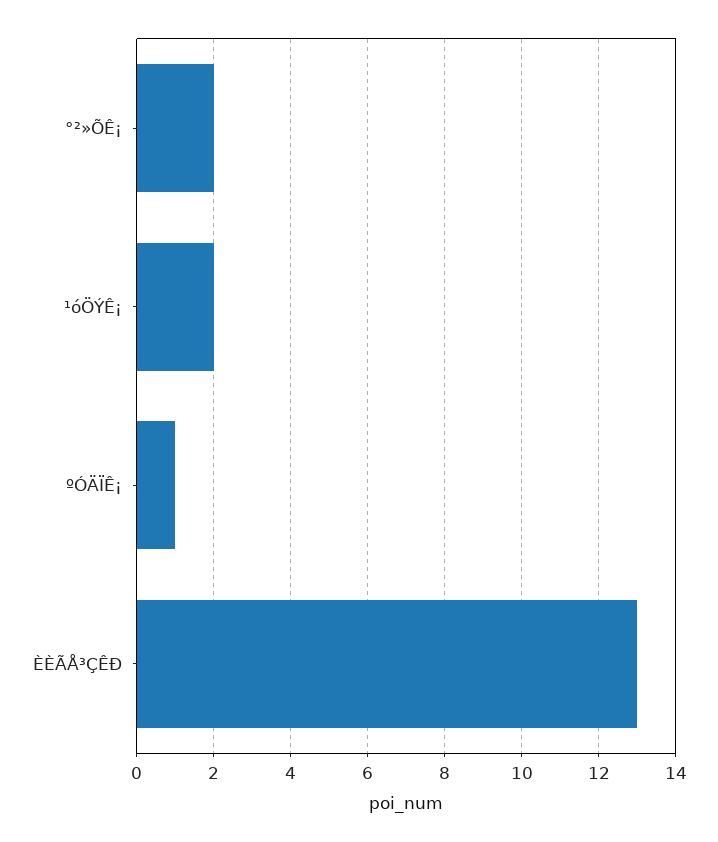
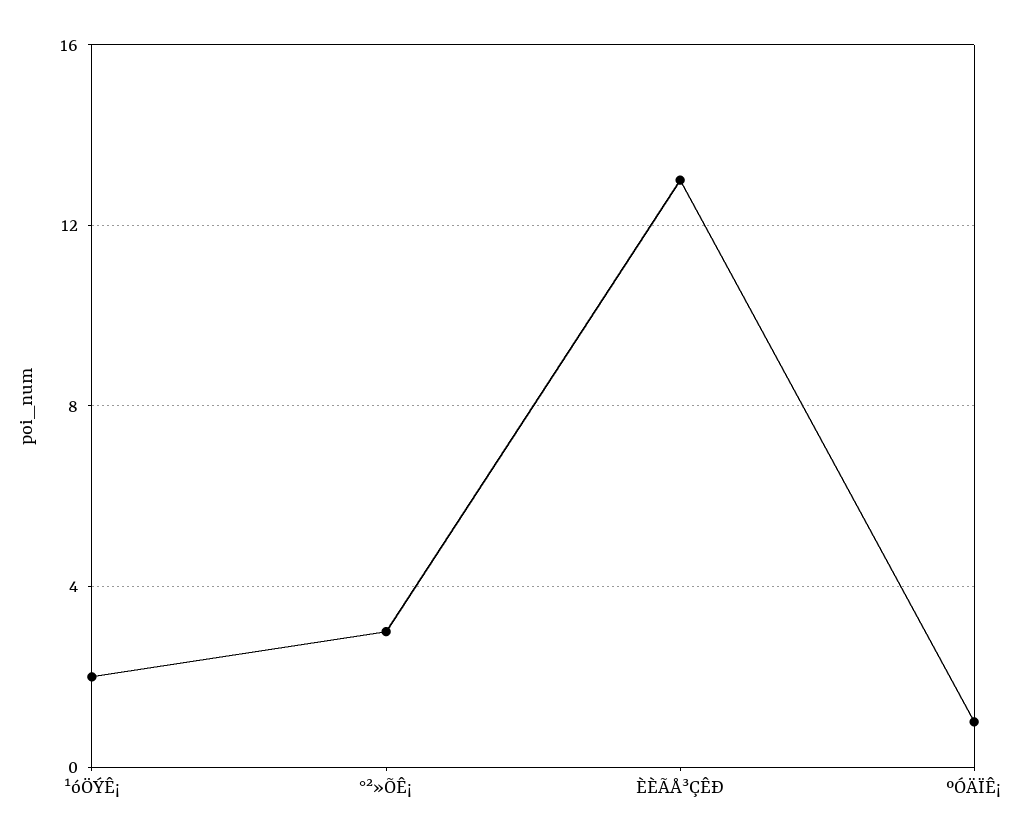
  {
-   "°²»ÕÊ¡": 2,
+   "°²»ÕÊ¡": 3,
    "¹óÖÝÊ¡": 2,
    "ºÓÄÏÊ¡": 1,
    "ÈÈÃÅ³ÇÊÐ": 13
  }

